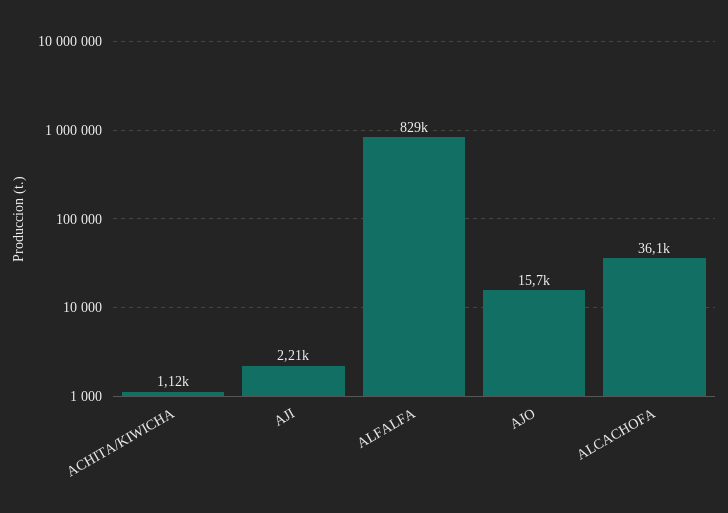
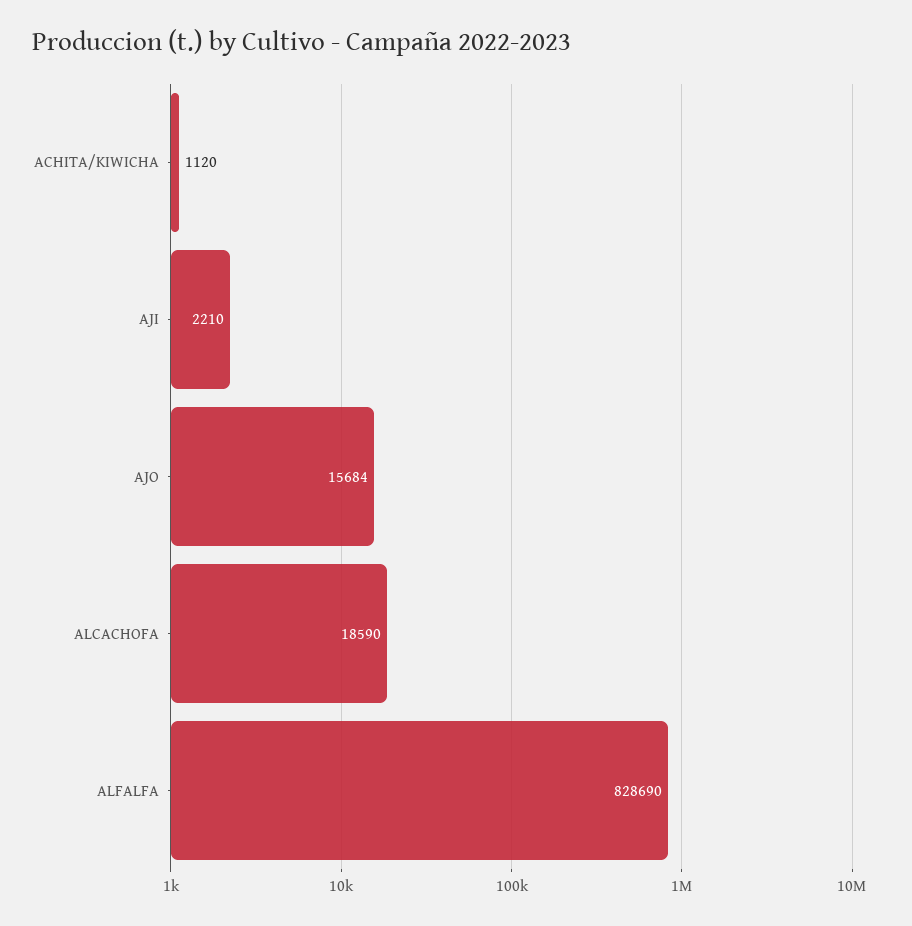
  {
    "ACHITA/KIWICHA": 1120,
    "AJI": 2210,
    "ALFALFA": 828690,
    "AJO": 15684,
-   "ALCACHOFA": 36100
+   "ALCACHOFA": 18590
  }

